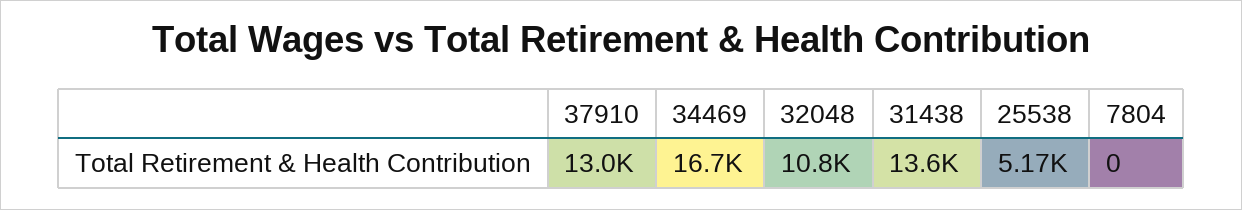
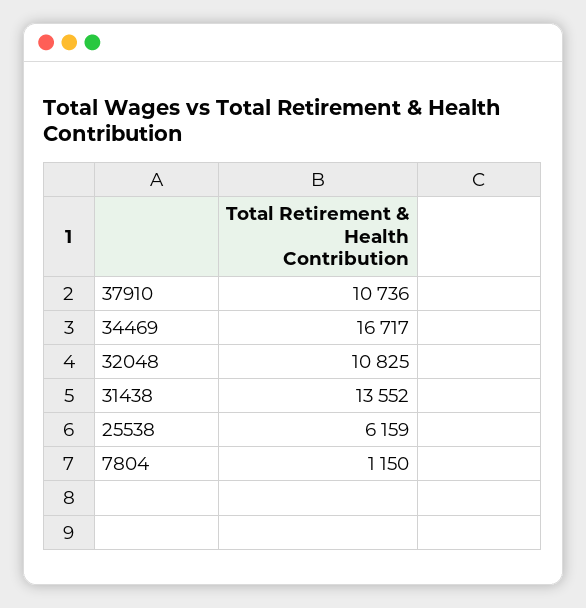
  {
-   "37910": 13000,
+   "37910": 10736,
    "34469": 16717,
    "32048": 10825,
    "31438": 13552,
-   "25538": 5170,
+   "25538": 6159,
-   "7804": 0
+   "7804": 1150
  }

